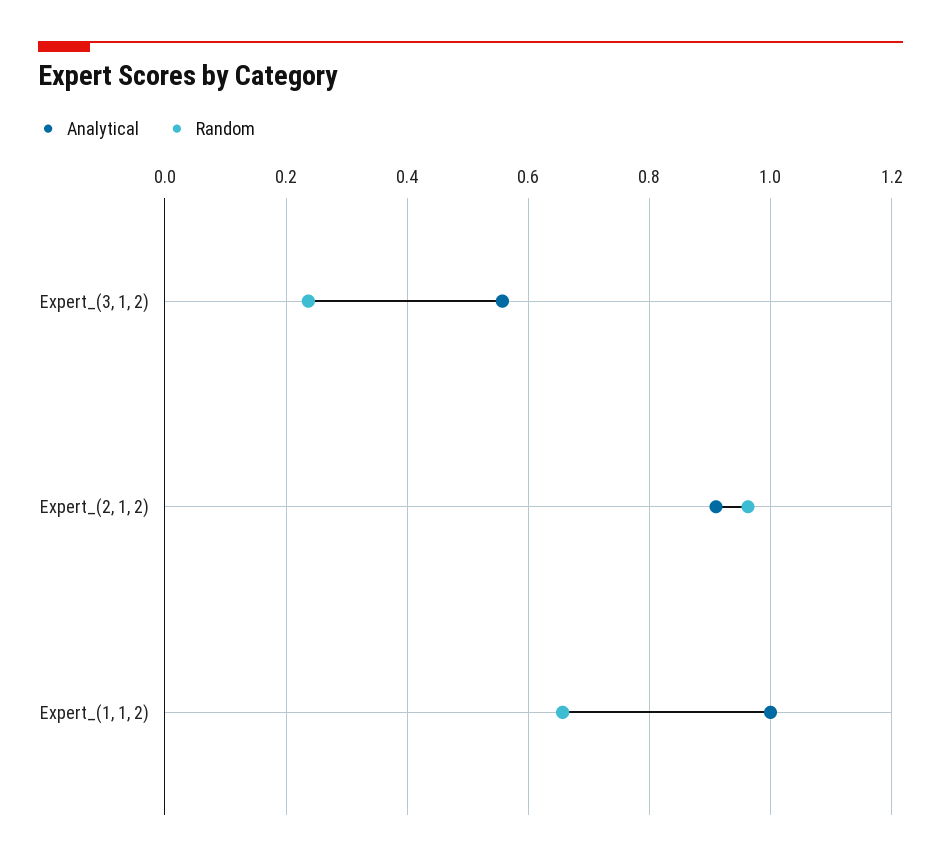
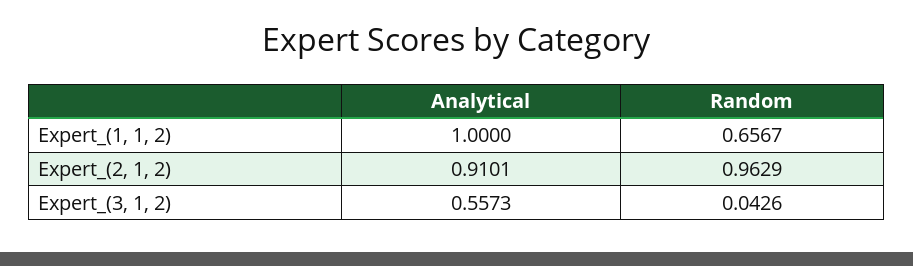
  {
    "Analytical": {
      "Expert_(3, 1, 2)": 0.5573,
      "Expert_(2, 1, 2)": 0.9101,
      "Expert_(1, 1, 2)": 1
    },
    "Random": {
-     "Expert_(3, 1, 2)": 0.24,
+     "Expert_(3, 1, 2)": 0.0426,
      "Expert_(2, 1, 2)": 0.9629,
      "Expert_(1, 1, 2)": 0.6567
    }
  }

